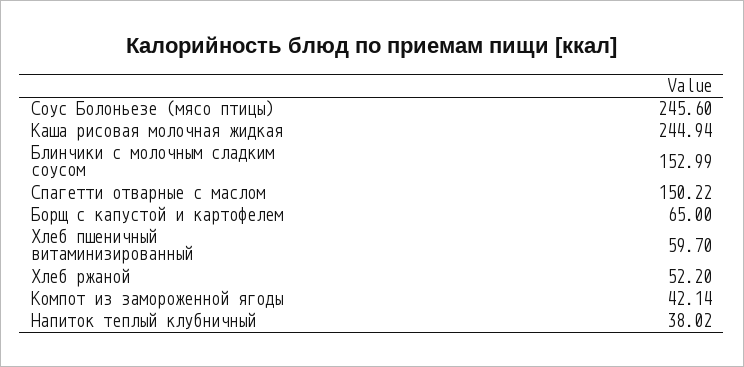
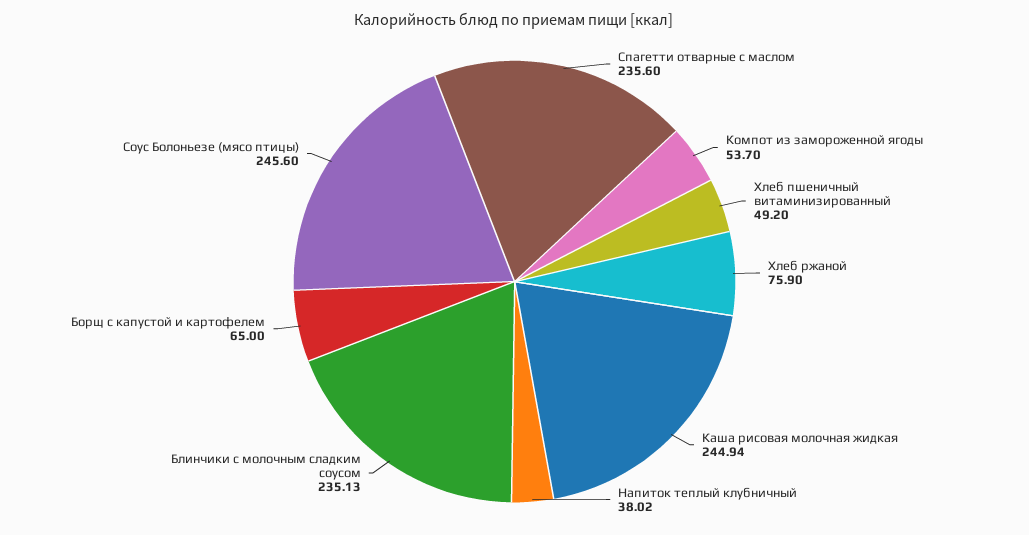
  {
    "Соус Болоньезе (мясо птицы)": 245.6,
    "Каша рисовая молочная жидкая": 244.94,
-   "Блинчики с молочным сладким соусом": 152.99,
+   "Блинчики с молочным сладким соусом": 235.13,
-   "Спагетти отварные с маслом": 150.22,
+   "Спагетти отварные с маслом": 235.6,
    "Борщ с капустой и картофелем": 65,
-   "Хлеб пшеничный витаминизированный": 59.7,
+   "Хлеб пшеничный витаминизированный": 49.2,
-   "Хлеб ржаной": 52.2,
+   "Хлеб ржаной": 75.9,
-   "Компот из замороженной ягоды": 42.14,
+   "Компот из замороженной ягоды": 53.7,
    "Напиток теплый клубничный": 38.02
  }

